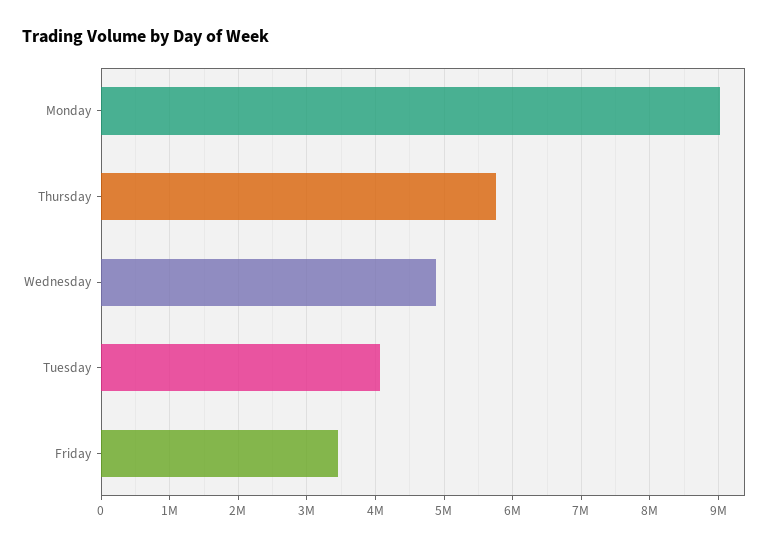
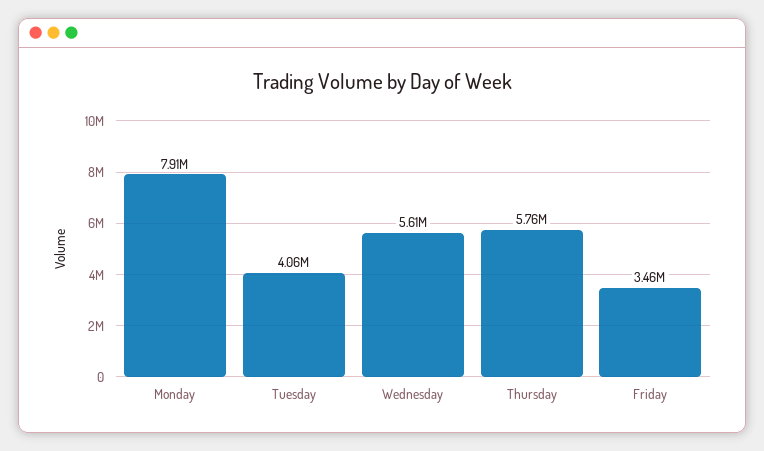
  {
-   "Monday": 9000000,
+   "Monday": 7910000,
    "Thursday": 5760000,
-   "Wednesday": 4900000,
+   "Wednesday": 5610000,
    "Tuesday": 4060000,
    "Friday": 3460000
  }

